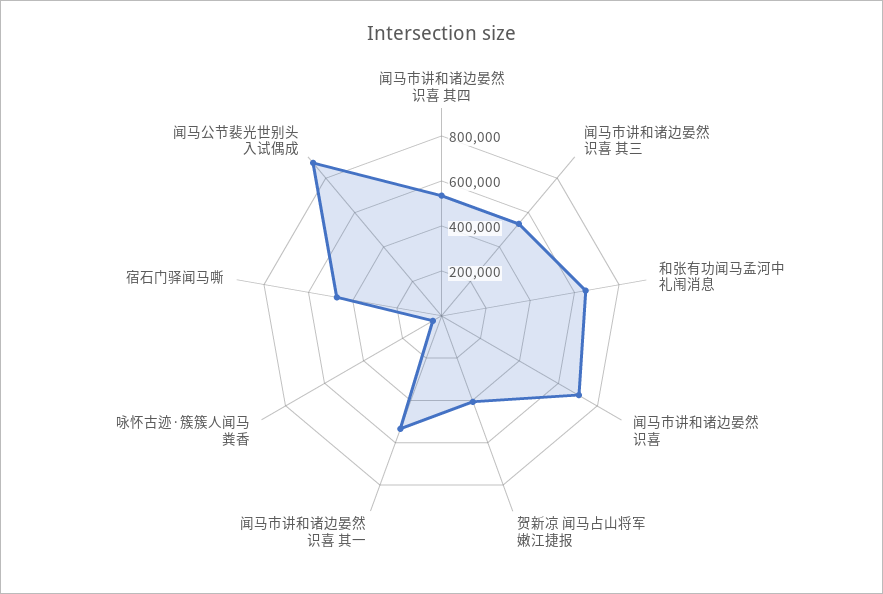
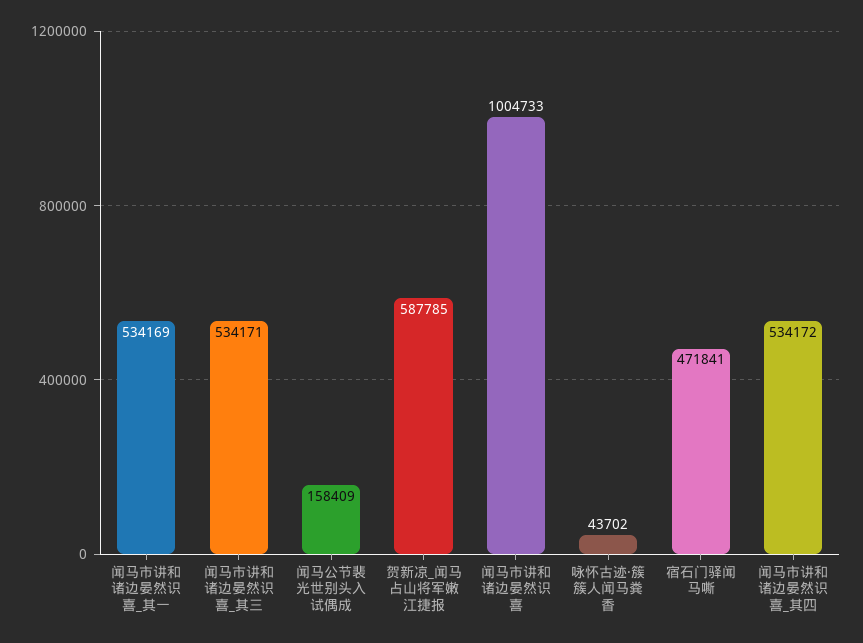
  {
    "闻马市讲和诸边晏然识喜 其四": 534172,
    "闻马市讲和诸边晏然识喜 其三": 534171,
-   "和张有功闻马孟河中礼闱消息": 650000,
-   "闻马市讲和诸边晏然识喜": 700000,
+   "闻马市讲和诸边晏然识喜": 1004733,
-   "贺新凉 闻马占山将军嫩江捷报": 400000,
+   "贺新凉 闻马占山将军嫩江捷报": 587785,
    "闻马市讲和诸边晏然识喜 其一": 534169,
    "咏怀古迹·簇簇人闻马粪香": 43702,
    "宿石门驿闻马嘶": 471841,
-   "闻马公节裴光世别头入试偶成": 900000
+   "闻马公节裴光世别头入试偶成": 158409
  }

